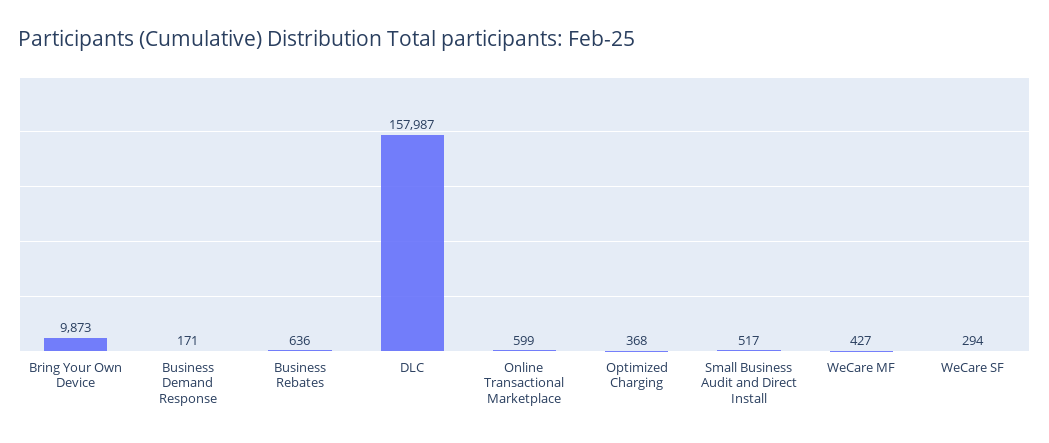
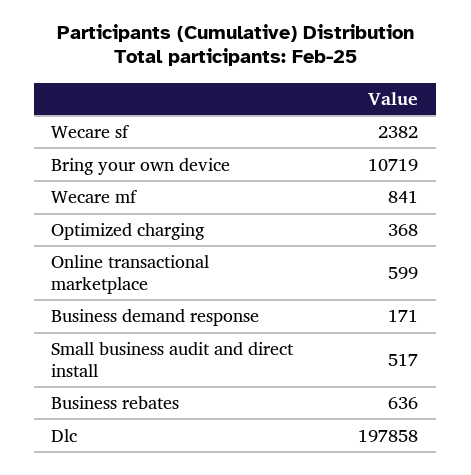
  {
-   "Bring Your Own Device": 9873,
+   "Bring Your Own Device": 10719,
    "Business Demand Response": 171,
    "Business Rebates": 636,
-   "DLC": 157987,
+   "DLC": 197858,
    "Online Transactional Marketplace": 599,
    "Optimized Charging": 368,
    "Small Business Audit and Direct Install": 517,
-   "WeCare MF": 427,
+   "WeCare MF": 841,
-   "WeCare SF": 294
+   "WeCare SF": 2382
  }

